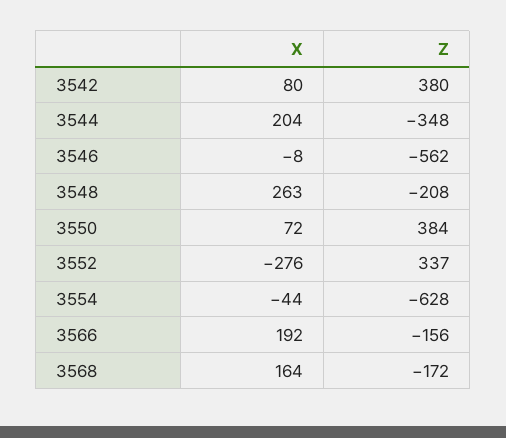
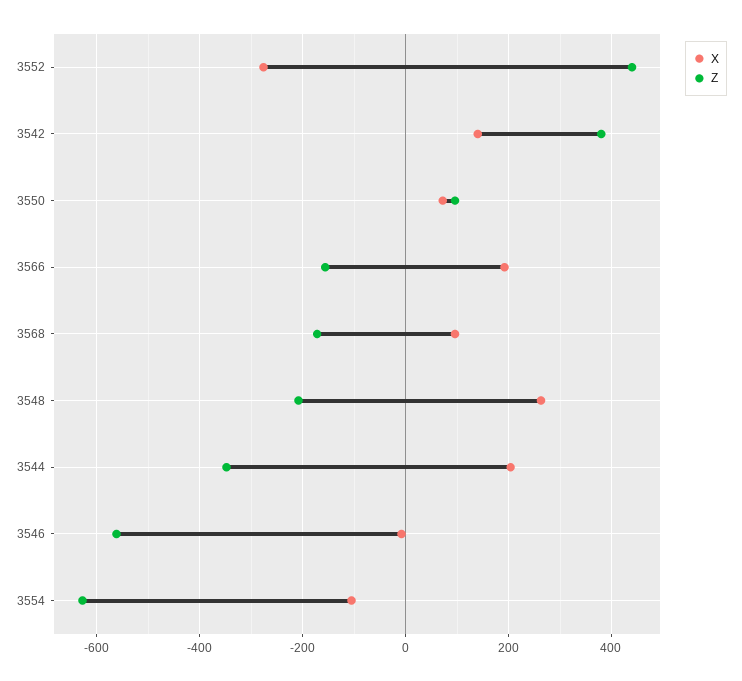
  {
    "X": {
-     "3542": 80,
+     "3542": 140,
      "3544": 204,
      "3546": -8,
      "3548": 263,
      "3550": 72,
      "3552": -276,
-     "3554": -44,
+     "3554": -100,
      "3566": 192,
-     "3568": 164
+     "3568": 100
    },
    "Z": {
      "3542": 380,
      "3544": -348,
      "3546": -562,
      "3548": -208,
-     "3550": 384,
+     "3550": 100,
-     "3552": 337,
+     "3552": 440,
      "3554": -628,
      "3566": -156,
      "3568": -172
    }
  }

